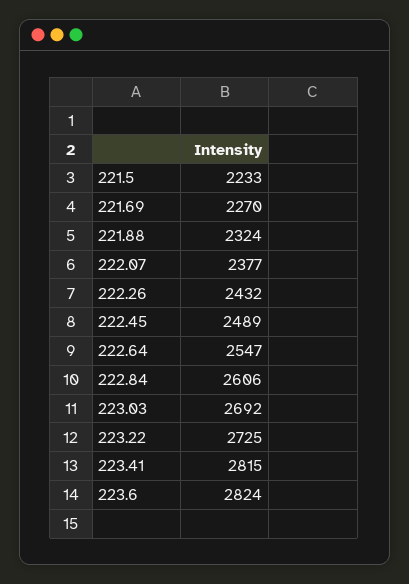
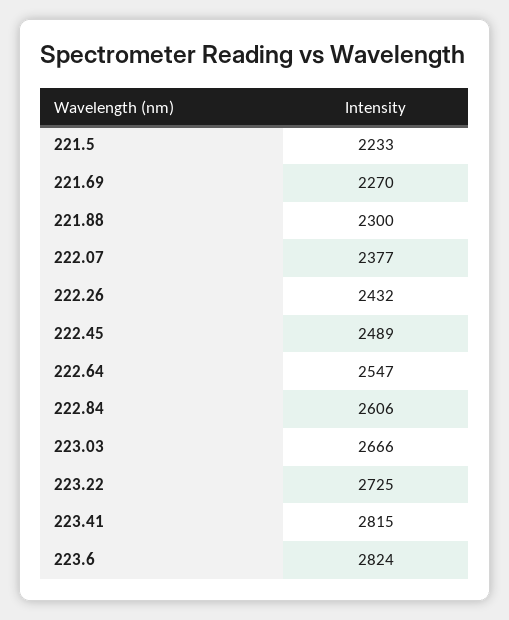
  {
    "221.5": 2233,
    "221.69": 2270,
-   "221.88": 2324,
+   "221.88": 2300,
    "222.07": 2377,
    "222.26": 2432,
    "222.45": 2489,
    "222.64": 2547,
    "222.84": 2606,
-   "223.03": 2692,
+   "223.03": 2666,
    "223.22": 2725,
    "223.41": 2815,
    "223.6": 2824
  }

